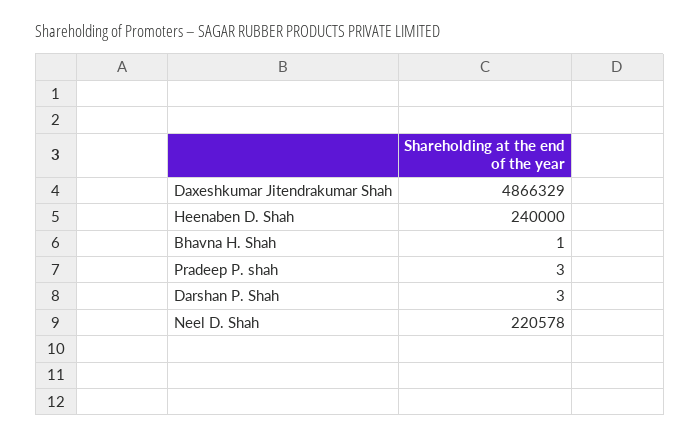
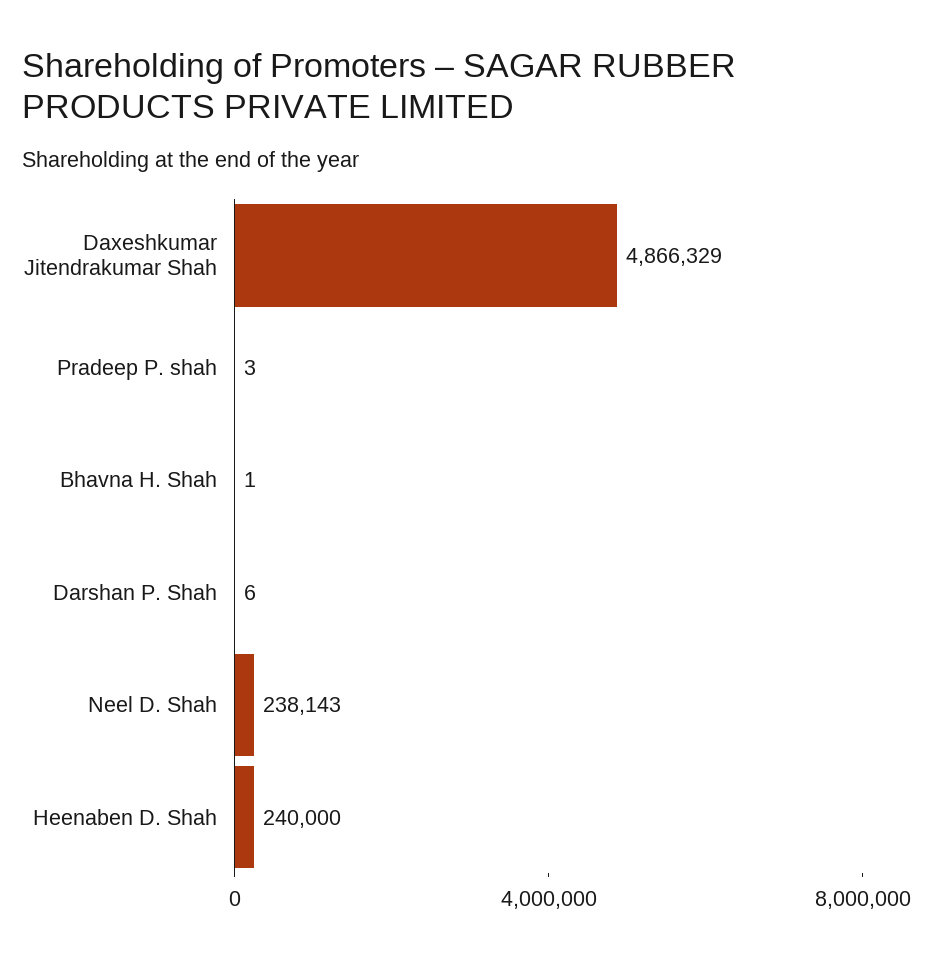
  {
    "Daxeshkumar Jitendrakumar Shah": 4866329,
    "Heenaben D. Shah": 240000,
    "Bhavna H. Shah": 1,
    "Pradeep P. shah": 3,
-   "Darshan P. Shah": 3,
+   "Darshan P. Shah": 6,
-   "Neel D. Shah": 220578
+   "Neel D. Shah": 238143
  }

